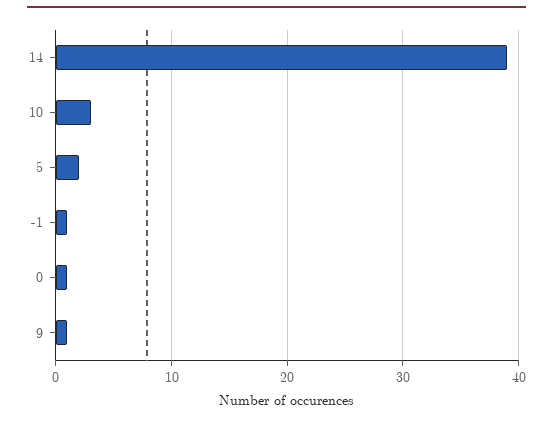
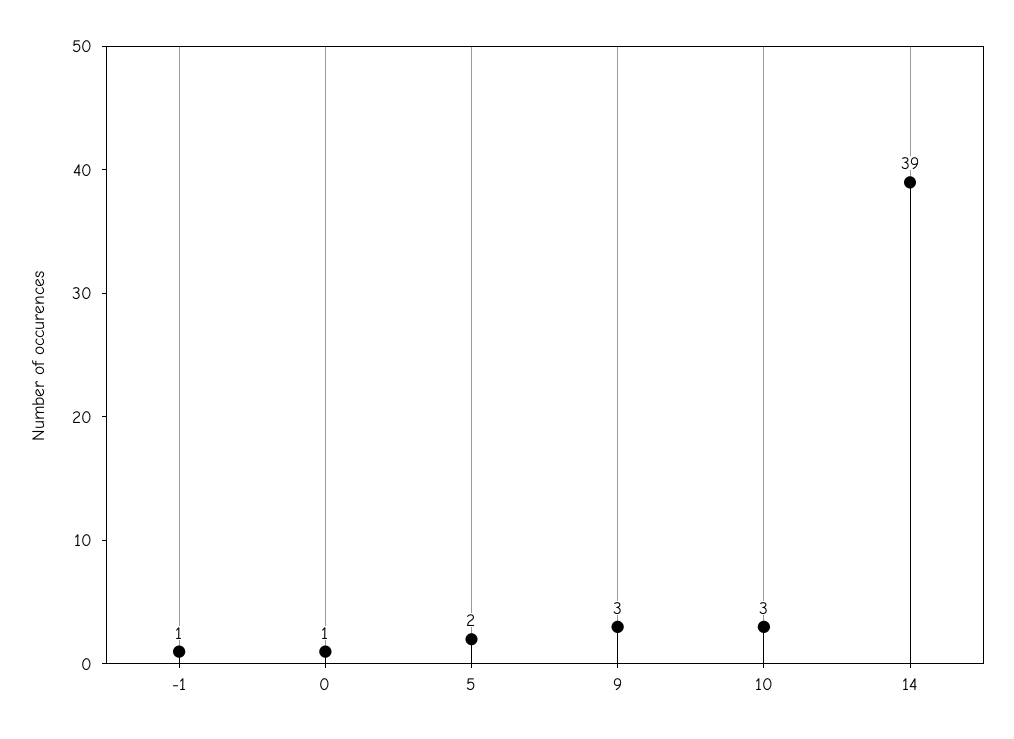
  {
    "14": 39,
    "10": 3,
    "5": 2,
    "-1": 1,
    "0": 1,
-   "9": 1
+   "9": 3
  }

